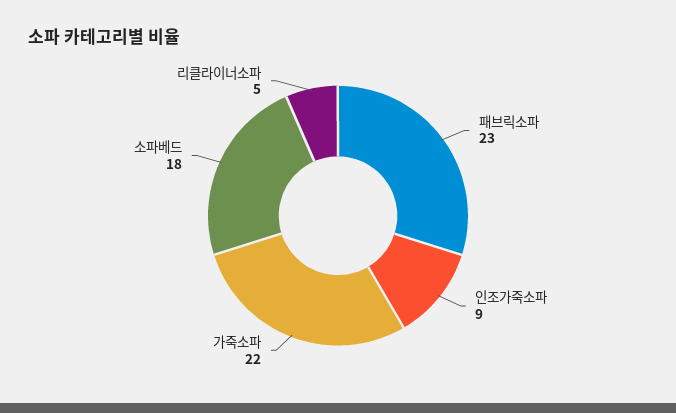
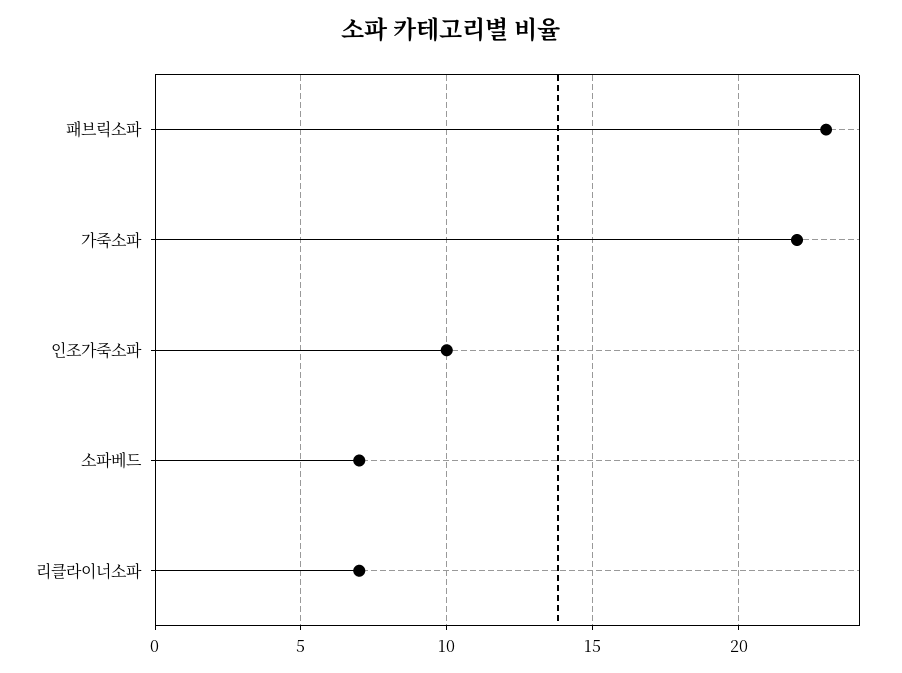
  {
    "패브릭소파": 23,
-   "인조가죽소파": 9,
+   "인조가죽소파": 10,
    "가죽소파": 22,
-   "소파베드": 18,
+   "소파베드": 7,
-   "리클라이너소파": 5
+   "리클라이너소파": 7
  }

